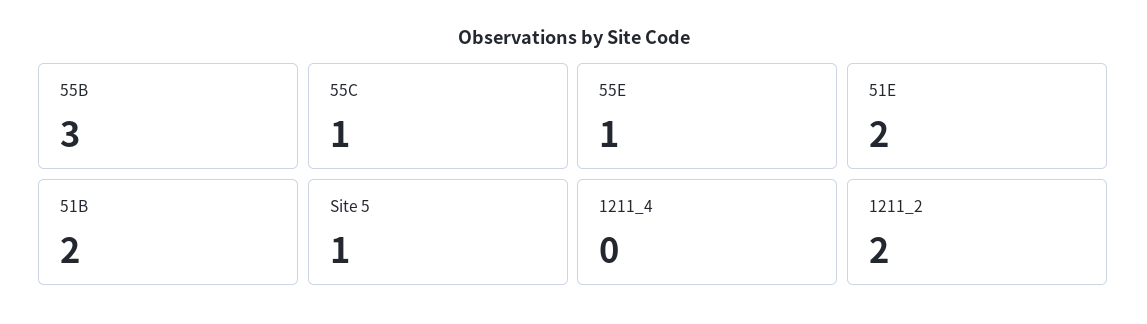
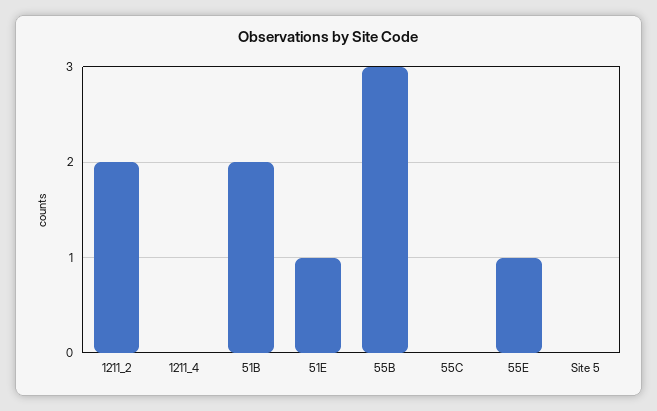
  {
    "55B": 3,
-   "55C": 1,
+   "55C": 0,
    "55E": 1,
-   "51E": 2,
+   "51E": 1,
    "51B": 2,
-   "Site 5": 1,
+   "Site 5": 0,
    "1211_4": 0,
    "1211_2": 2
  }

